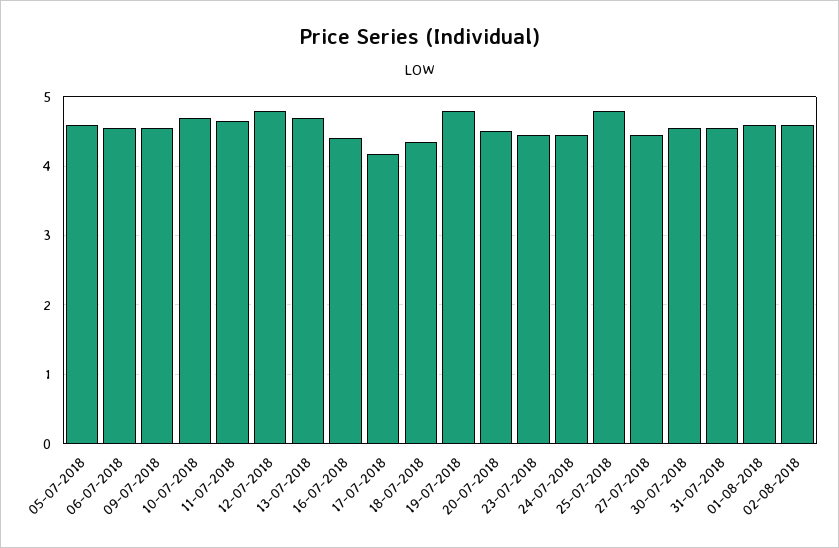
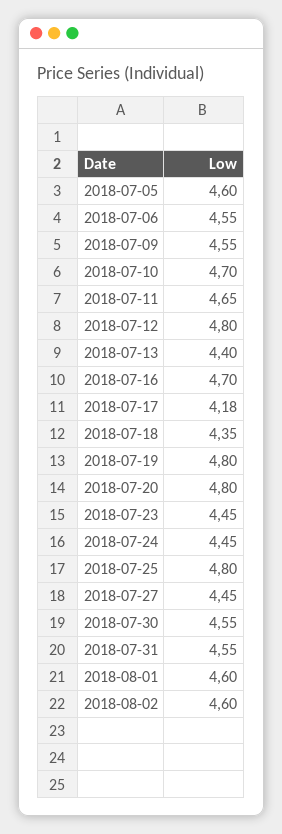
  {
    "05-07-2018": 4.6,
    "06-07-2018": 4.55,
    "09-07-2018": 4.55,
    "10-07-2018": 4.7,
    "11-07-2018": 4.65,
    "12-07-2018": 4.8,
-   "13-07-2018": 4.7,
+   "13-07-2018": 4.4,
-   "16-07-2018": 4.4,
+   "16-07-2018": 4.7,
    "17-07-2018": 4.18,
    "18-07-2018": 4.35,
    "19-07-2018": 4.8,
-   "20-07-2018": 4.5,
+   "20-07-2018": 4.8,
    "23-07-2018": 4.45,
    "24-07-2018": 4.45,
    "25-07-2018": 4.8,
    "27-07-2018": 4.45,
    "30-07-2018": 4.55,
    "31-07-2018": 4.55,
    "01-08-2018": 4.6,
    "02-08-2018": 4.6
  }

